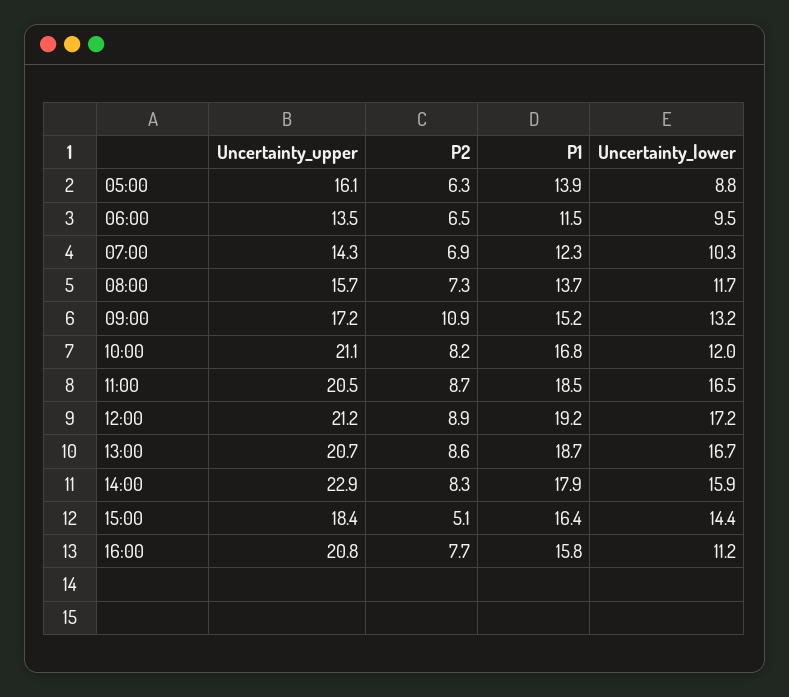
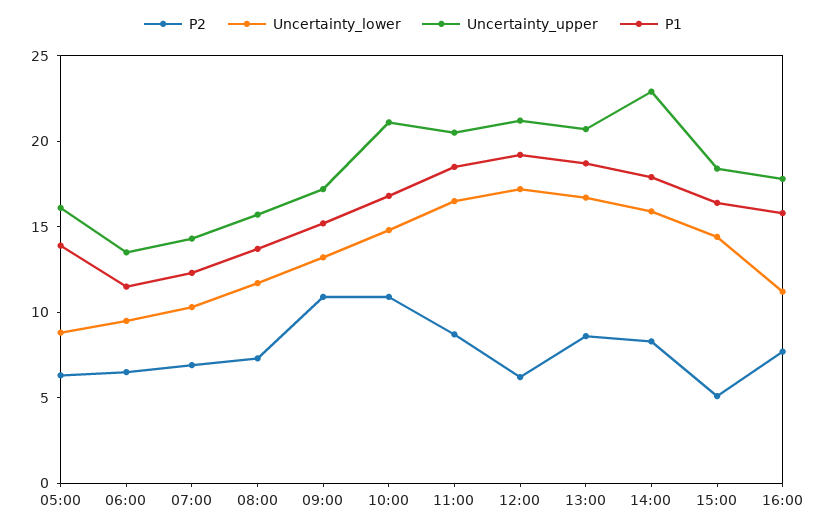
  {
    "Uncertainty_upper": {
      "05:00": 16.1,
      "06:00": 13.5,
      "07:00": 14.3,
      "08:00": 15.7,
      "09:00": 17.2,
      "10:00": 21.1,
      "11:00": 20.5,
      "12:00": 21.2,
      "13:00": 20.7,
      "14:00": 22.9,
      "15:00": 18.4,
-     "16:00": 20.8
+     "16:00": 18
    },
    "P2": {
      "05:00": 6.3,
      "06:00": 6.5,
      "07:00": 6.9,
      "08:00": 7.3,
      "09:00": 10.9,
-     "10:00": 8.2,
+     "10:00": 11,
      "11:00": 8.7,
-     "12:00": 8.9,
+     "12:00": 6,
      "13:00": 8.6,
      "14:00": 8.3,
      "15:00": 5.1,
      "16:00": 7.7
    },
    "P1": {
      "05:00": 13.9,
      "06:00": 11.5,
      "07:00": 12.3,
      "08:00": 13.7,
      "09:00": 15.2,
      "10:00": 16.8,
      "11:00": 18.5,
      "12:00": 19.2,
      "13:00": 18.7,
      "14:00": 17.9,
      "15:00": 16.4,
      "16:00": 15.8
    },
    "Uncertainty_lower": {
      "05:00": 8.8,
      "06:00": 9.5,
      "07:00": 10.3,
      "08:00": 11.7,
      "09:00": 13.2,
-     "10:00": 12,
+     "10:00": 15,
      "11:00": 16.5,
      "12:00": 17.2,
      "13:00": 16.7,
      "14:00": 15.9,
      "15:00": 14.4,
      "16:00": 11.2
    }
  }

